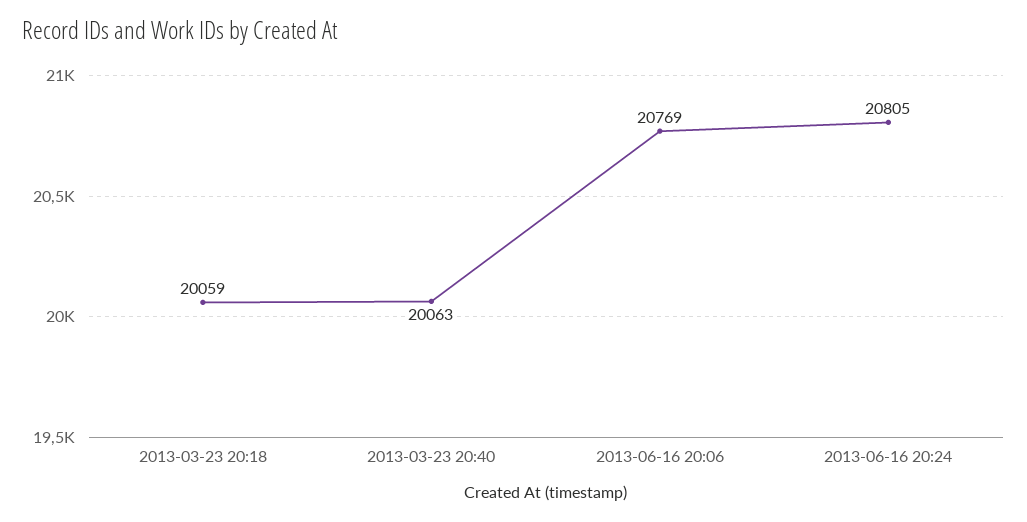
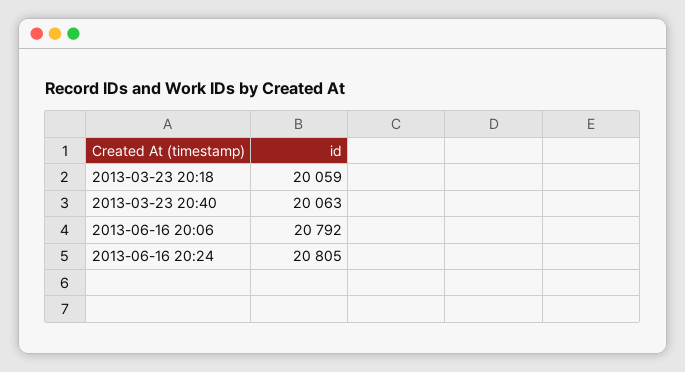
  {
    "2013-03-23 20:18": 20059,
    "2013-03-23 20:40": 20063,
-   "2013-06-16 20:06": 20769,
+   "2013-06-16 20:06": 20792,
    "2013-06-16 20:24": 20805
  }

